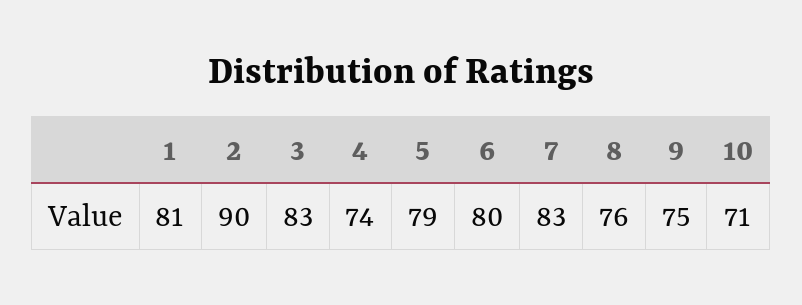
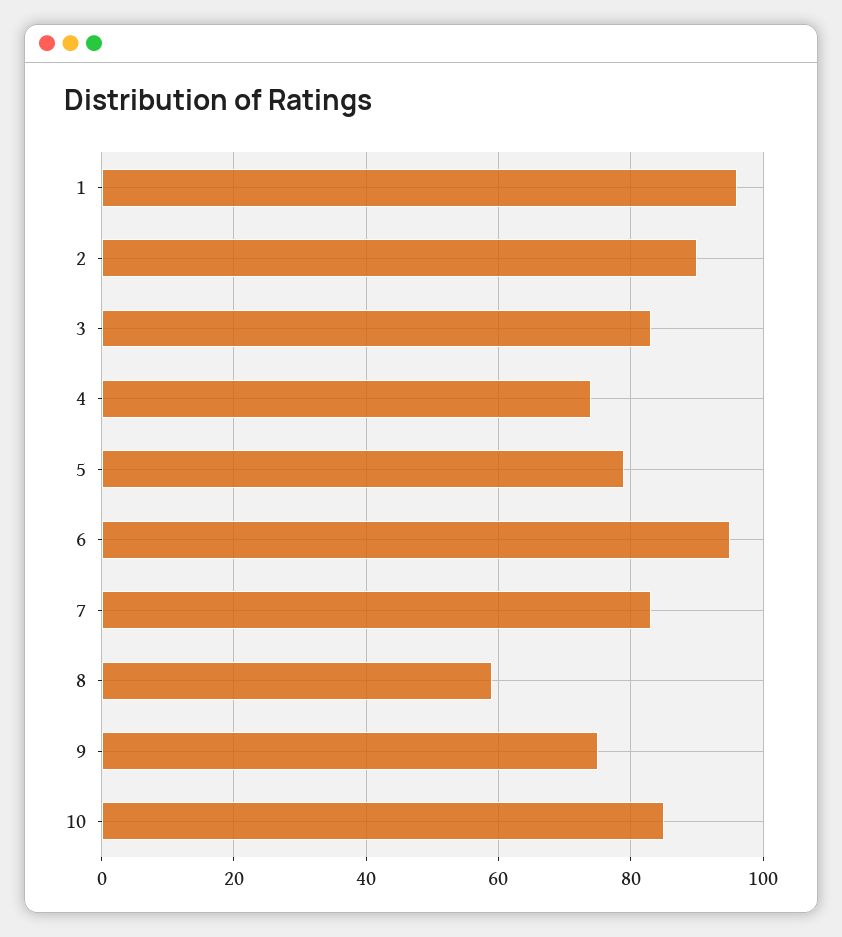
  {
-   "1": 81,
+   "1": 95,
    "2": 90,
    "3": 83,
    "4": 74,
    "5": 79,
-   "6": 80,
+   "6": 95,
    "7": 83,
-   "8": 76,
+   "8": 60,
    "9": 75,
-   "10": 71
+   "10": 85
  }

